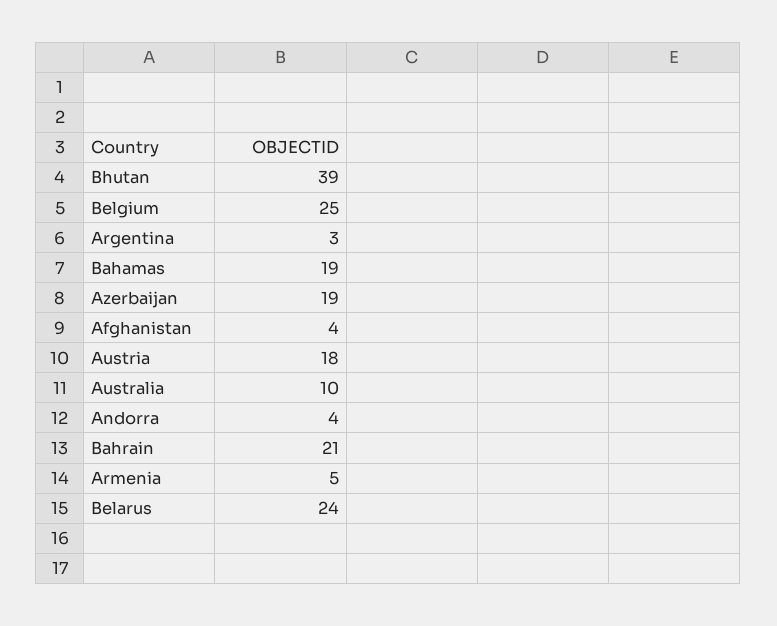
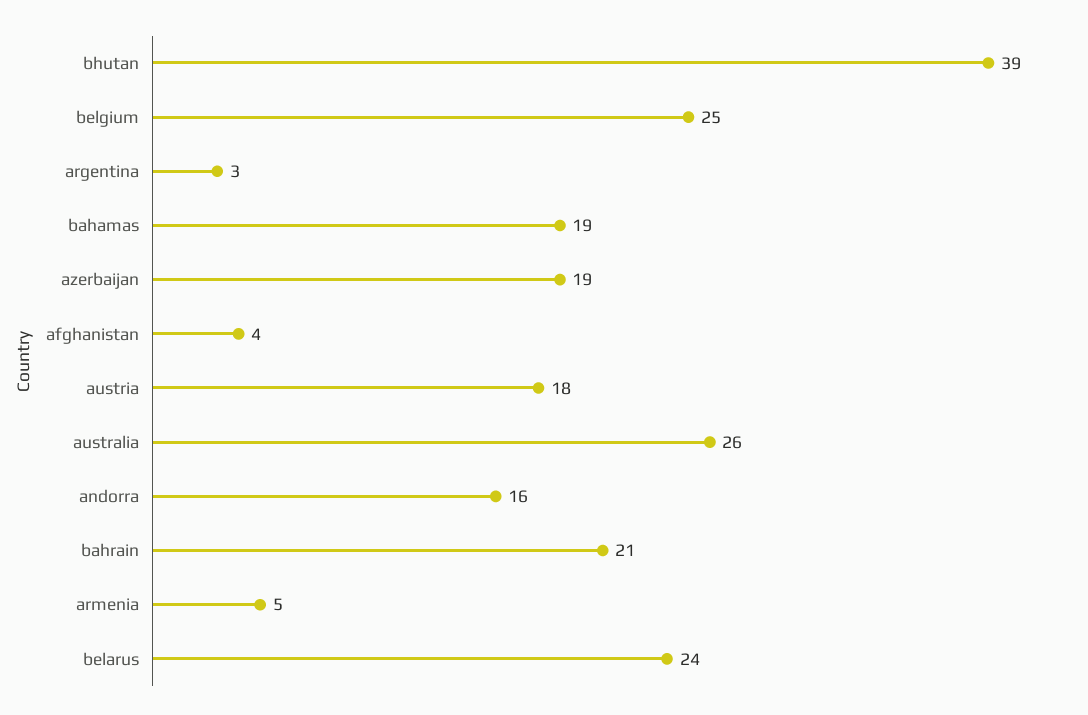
  {
    "Bhutan": 39,
    "Belgium": 25,
    "Argentina": 3,
    "Bahamas": 19,
    "Azerbaijan": 19,
    "Afghanistan": 4,
    "Austria": 18,
-   "Australia": 10,
+   "Australia": 26,
-   "Andorra": 4,
+   "Andorra": 16,
    "Bahrain": 21,
    "Armenia": 5,
    "Belarus": 24
  }

